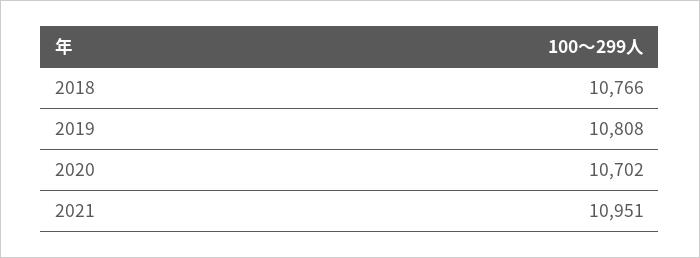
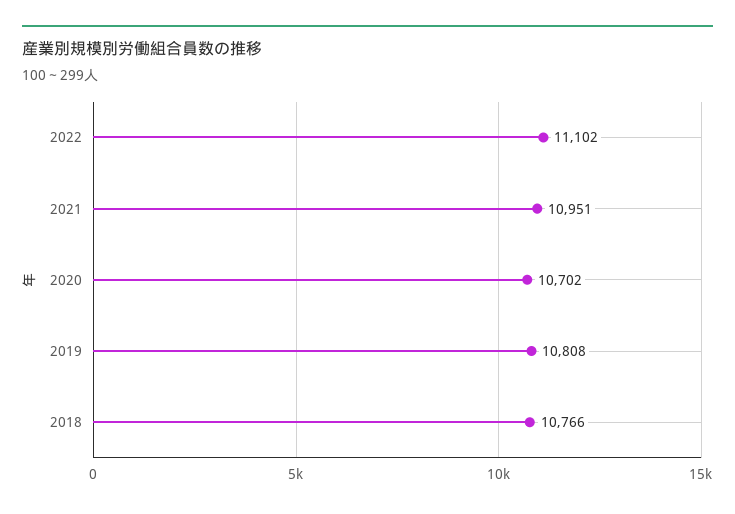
  {
    "2018": 10766,
    "2019": 10808,
    "2020": 10702,
-   "2021": 10951
+   "2021": 10951,
+   "2022": 11102
  }

